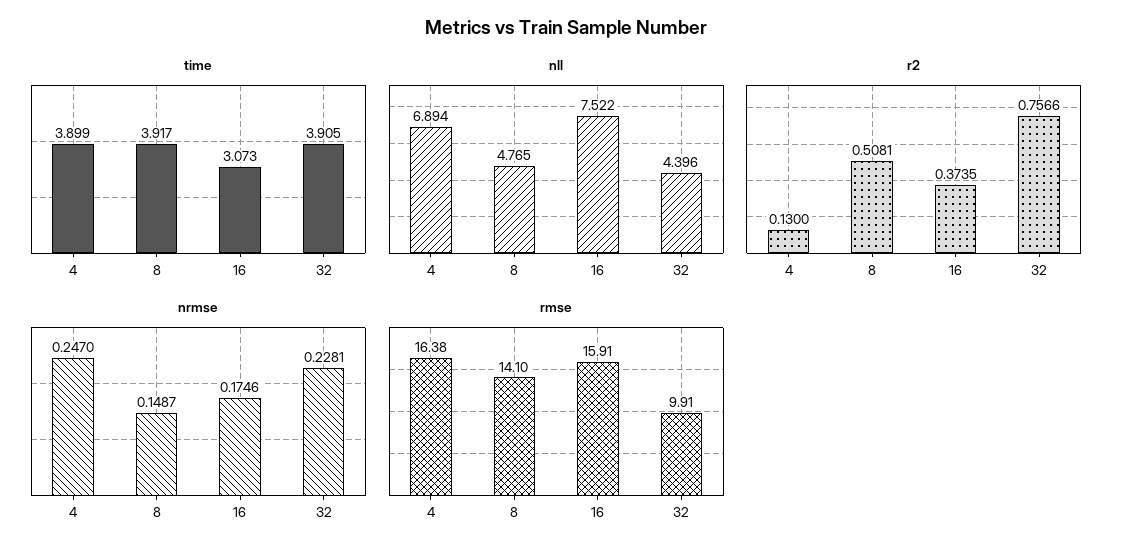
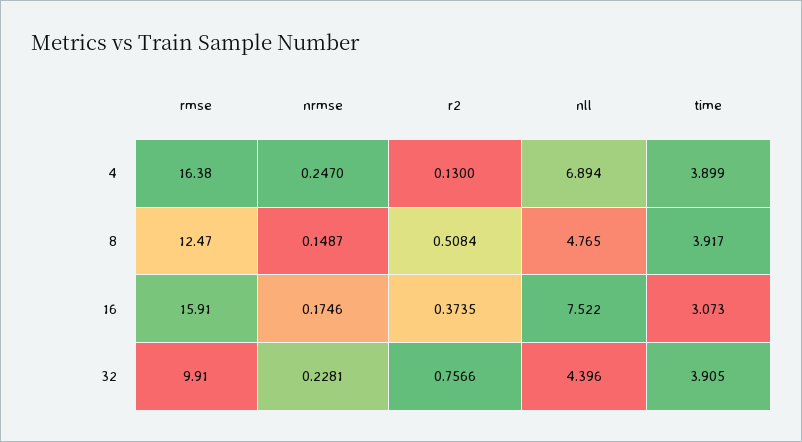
  {
    "time": {
      "4": 3.899,
      "8": 3.917,
      "16": 3.073,
      "32": 3.905
    },
    "nll": {
      "4": 6.894,
      "8": 4.765,
      "16": 7.522,
      "32": 4.396
    },
    "r2": {
      "4": 0.13,
-     "8": 0.5081,
+     "8": 0.5084,
      "16": 0.3735,
      "32": 0.7566
    },
    "nrmse": {
      "4": 0.247,
      "8": 0.1487,
      "16": 0.1746,
      "32": 0.2281
    },
    "rmse": {
      "4": 16.38,
-     "8": 14.1,
+     "8": 12.47,
      "16": 15.91,
      "32": 9.91
    }
  }

